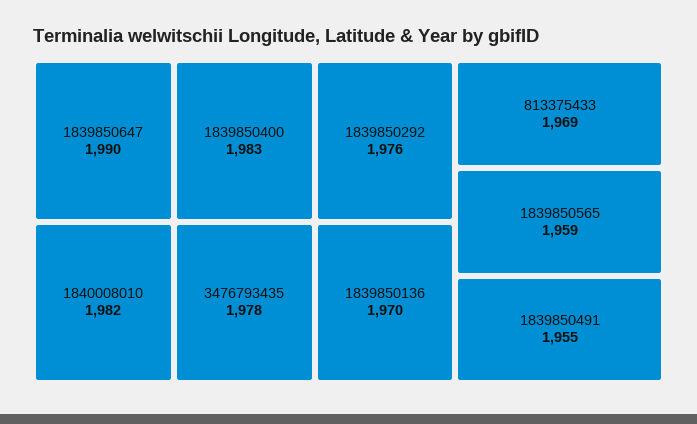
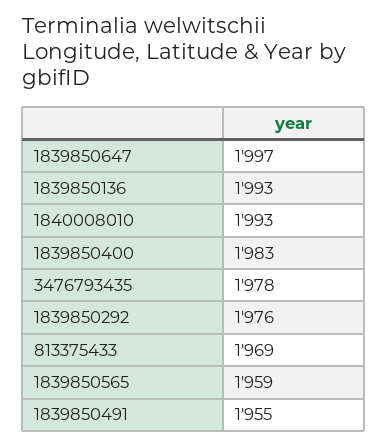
  {
-   "1839850647": 1990,
+   "1839850647": 1997,
    "1839850400": 1983,
-   "1840008010": 1982,
+   "1840008010": 1993,
    "3476793435": 1978,
    "1839850292": 1976,
-   "1839850136": 1970,
+   "1839850136": 1993,
    "813375433": 1969,
    "1839850565": 1959,
    "1839850491": 1955
  }

